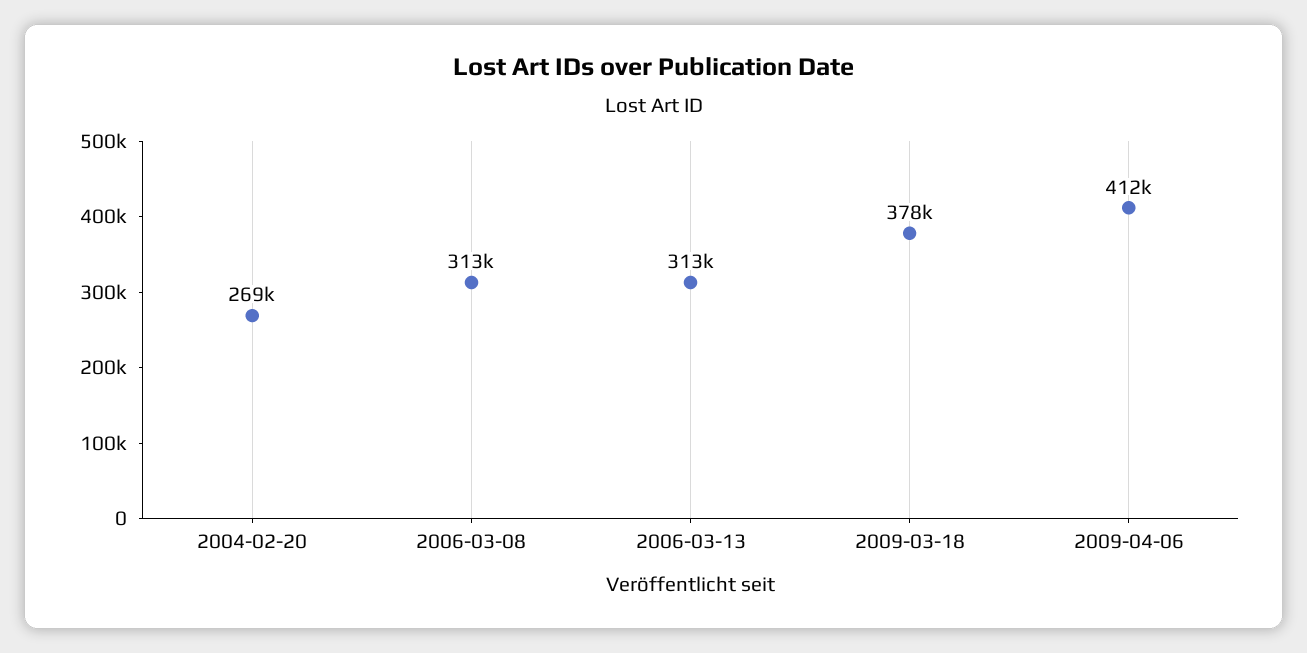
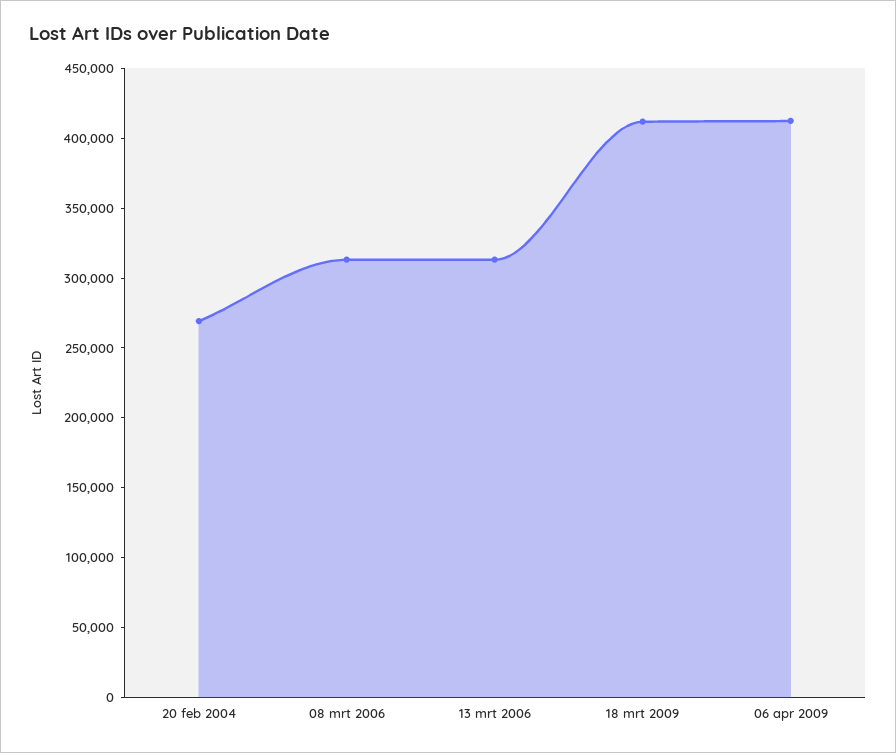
  {
    "2004-02-20": 269000,
    "2006-03-08": 313000,
    "2006-03-13": 313000,
-   "2009-03-18": 378000,
+   "2009-03-18": 410000,
    "2009-04-06": 412000
  }

